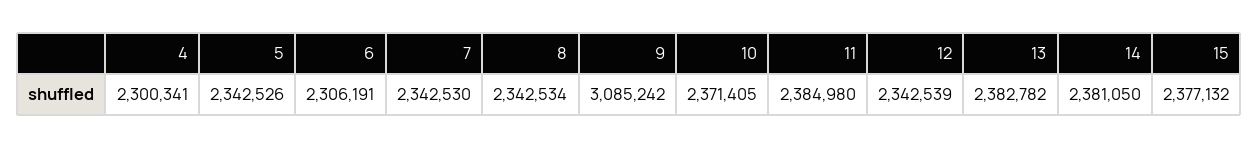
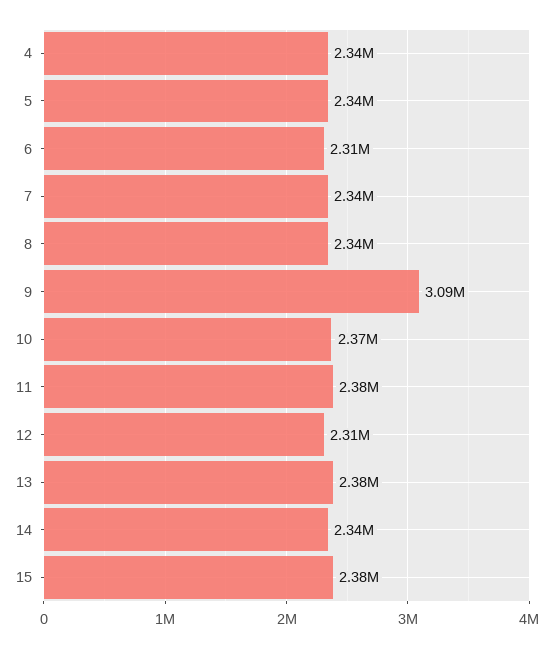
  {
-   "4": 2300341,
+   "4": 2340000,
    "5": 2342526,
    "6": 2306191,
    "7": 2342530,
    "8": 2342534,
    "9": 3085242,
    "10": 2371405,
    "11": 2384980,
-   "12": 2342539,
+   "12": 2310000,
    "13": 2382782,
-   "14": 2381050,
+   "14": 2340000,
    "15": 2377132
  }

